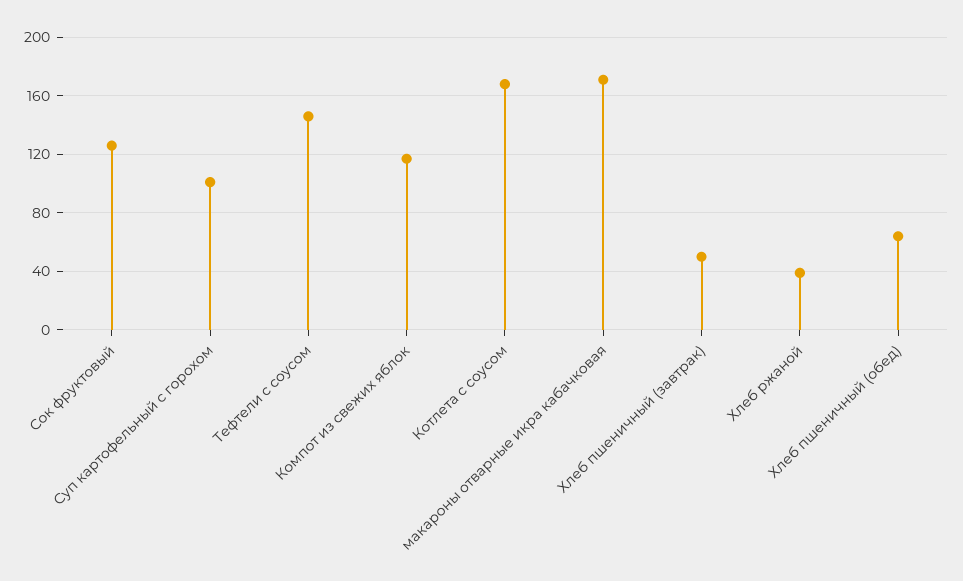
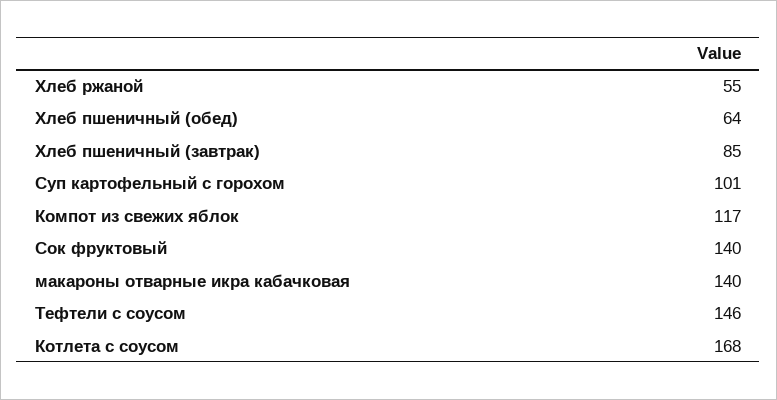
  {
-   "Сок фруктовый": 125,
+   "Сок фруктовый": 140,
    "Суп картофельный с горохом": 101,
    "Тефтели с соусом": 146,
    "Компот из свежих яблок": 117,
    "Котлета с соусом": 168,
-   "макароны отварные икра кабачковая": 170,
+   "макароны отварные икра кабачковая": 140,
-   "Хлеб пшеничный (завтрак)": 50,
+   "Хлеб пшеничный (завтрак)": 85,
-   "Хлеб ржаной": 40,
+   "Хлеб ржаной": 55,
    "Хлеб пшеничный (обед)": 64
  }

